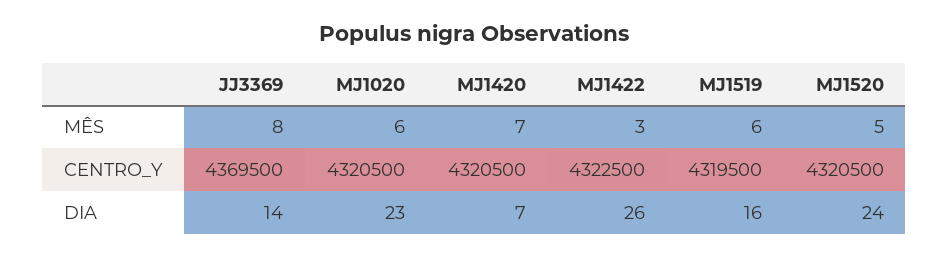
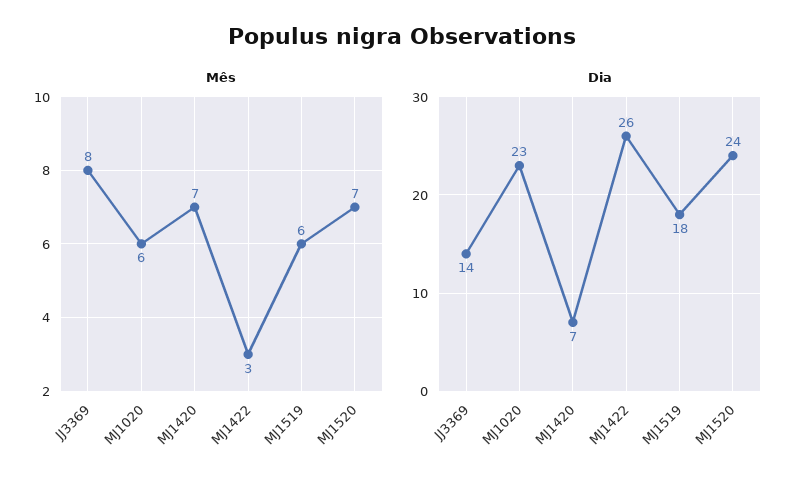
  {
    "MÊS": {
      "JJ3369": 8,
      "MJ1020": 6,
      "MJ1420": 7,
      "MJ1422": 3,
      "MJ1519": 6,
-     "MJ1520": 5
+     "MJ1520": 7
    },
-   "CENTRO_Y": {
-     "JJ3369": 4369500,
-     "MJ1020": 4320500,
-     "MJ1420": 4320500,
-     "MJ1422": 4322500,
-     "MJ1519": 4319500,
-     "MJ1520": 4320500
-   },
    "DIA": {
      "JJ3369": 14,
      "MJ1020": 23,
      "MJ1420": 7,
      "MJ1422": 26,
-     "MJ1519": 16,
+     "MJ1519": 18,
      "MJ1520": 24
    }
  }

